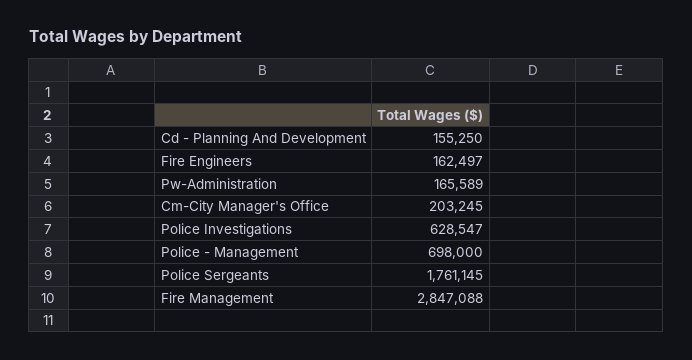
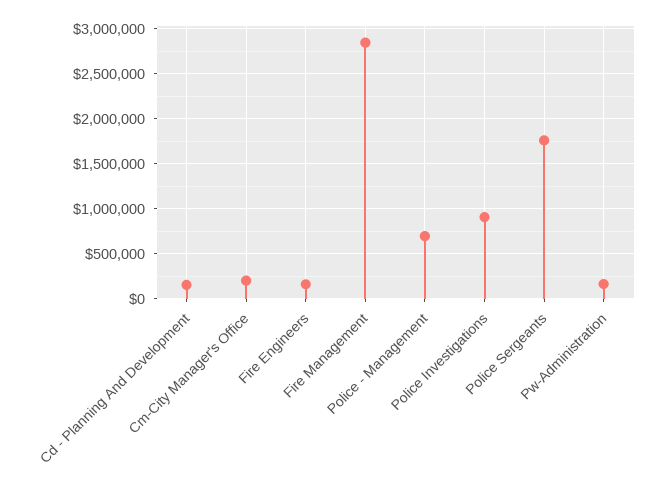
  {
    "Cd - Planning And Development": 155250,
    "Fire Engineers": 162497,
    "Pw-Administration": 165589,
    "Cm-City Manager's Office": 203245,
-   "Police Investigations": 628547,
+   "Police Investigations": 900000,
    "Police - Management": 698000,
    "Police Sergeants": 1761145,
    "Fire Management": 2847088
  }

